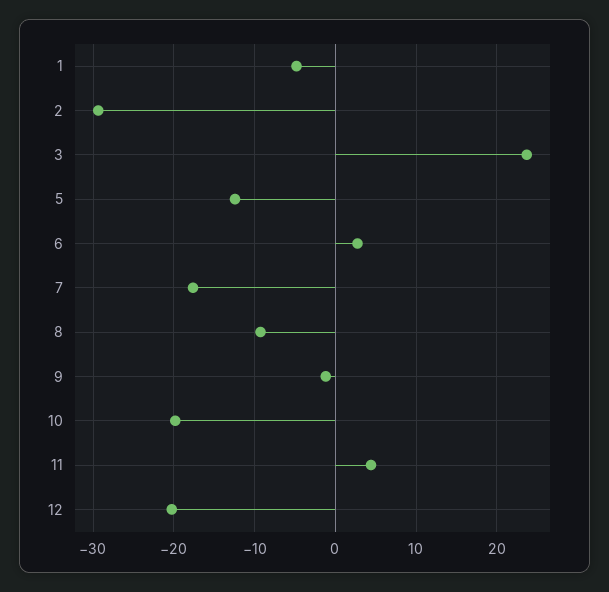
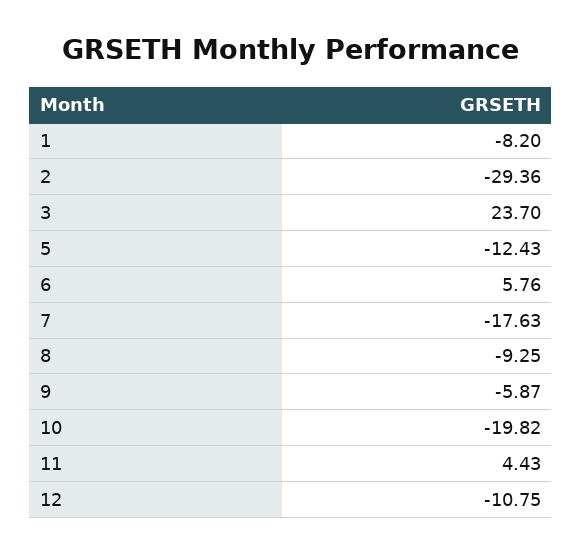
  {
-   "1": -5,
+   "1": -8.2,
    "2": -29.36,
    "3": 23.7,
    "5": -12.43,
-   "6": 3,
+   "6": 5.76,
    "7": -17.63,
    "8": -9.25,
-   "9": -1,
+   "9": -5.87,
    "10": -19.82,
    "11": 4.43,
-   "12": -20
+   "12": -10.75
  }

